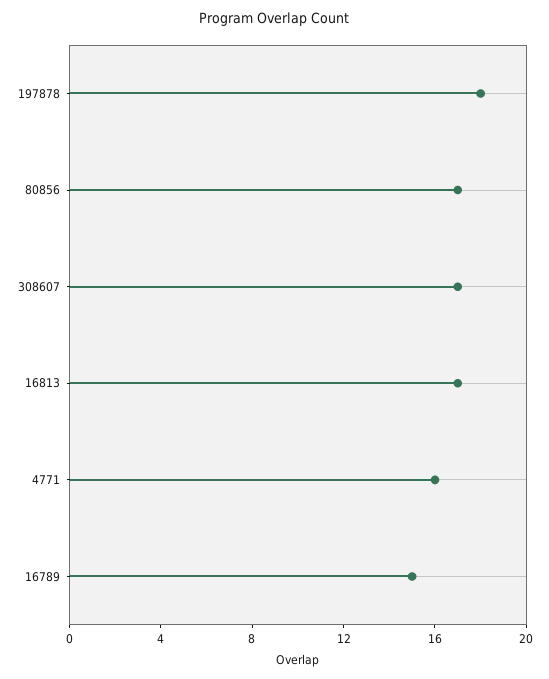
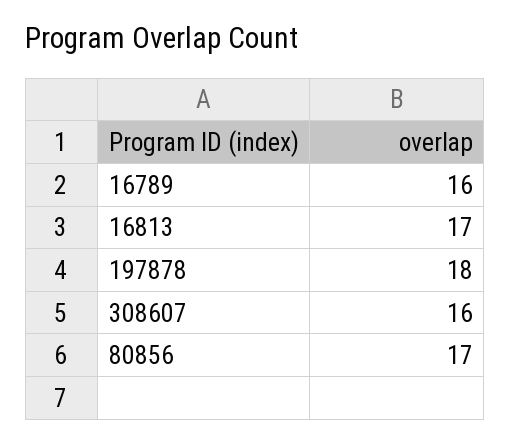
  {
    "197878": 18,
    "80856": 17,
-   "308607": 17,
+   "308607": 16,
    "16813": 17,
-   "4771": 16,
-   "16789": 15
+   "16789": 16
  }

